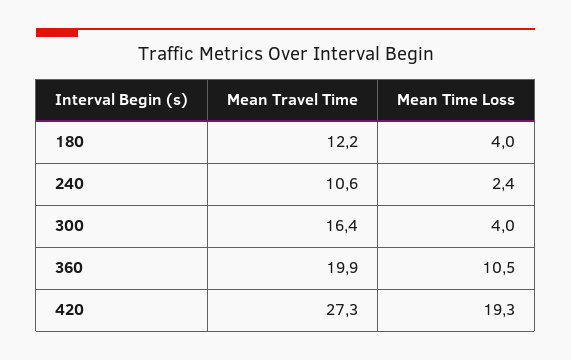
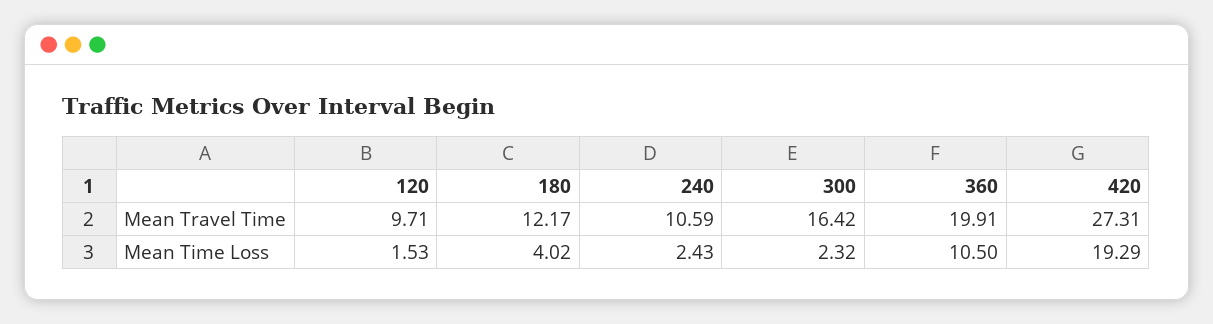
  {
    "Mean Travel Time": {
      "180": 12.17,
      "240": 10.59,
      "300": 16.42,
      "360": 19.91,
-     "420": 27.31
+     "420": 27.31,
+     "120": 9.71
    },
    "Mean Time Loss": {
      "180": 4.02,
      "240": 2.43,
-     "300": 4,
+     "300": 2.32,
      "360": 10.5,
-     "420": 19.29
+     "420": 19.29,
+     "120": 1.53
    }
  }

